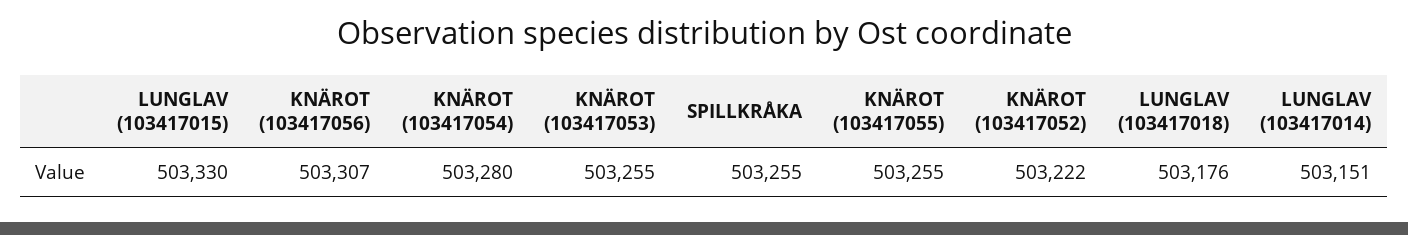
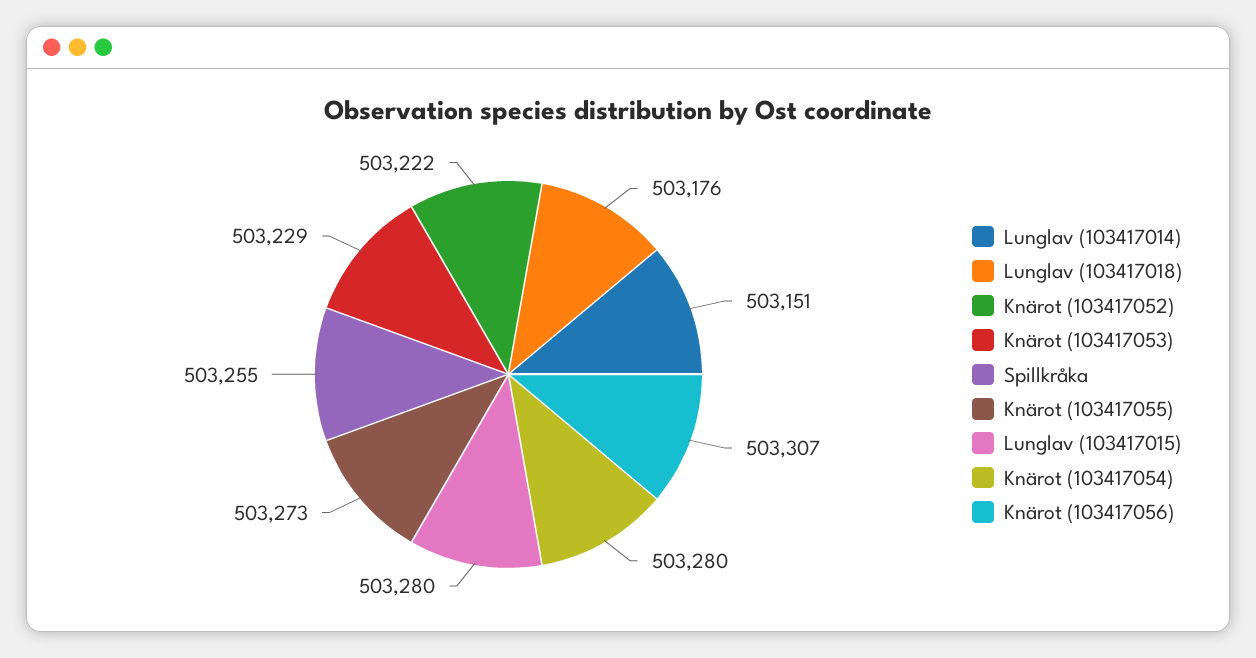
  {
-   "LUNGLAV (103417015)": 503330,
+   "LUNGLAV (103417015)": 503280,
    "KNÄROT (103417056)": 503307,
    "KNÄROT (103417054)": 503280,
-   "KNÄROT (103417053)": 503255,
+   "KNÄROT (103417053)": 503229,
    "SPILLKRÅKA": 503255,
-   "KNÄROT (103417055)": 503255,
+   "KNÄROT (103417055)": 503273,
    "KNÄROT (103417052)": 503222,
    "LUNGLAV (103417018)": 503176,
    "LUNGLAV (103417014)": 503151
  }

